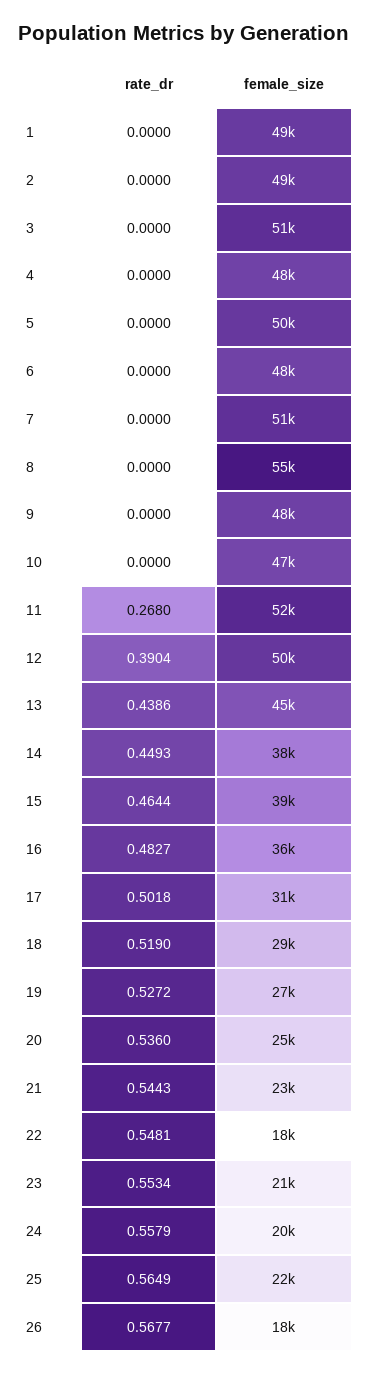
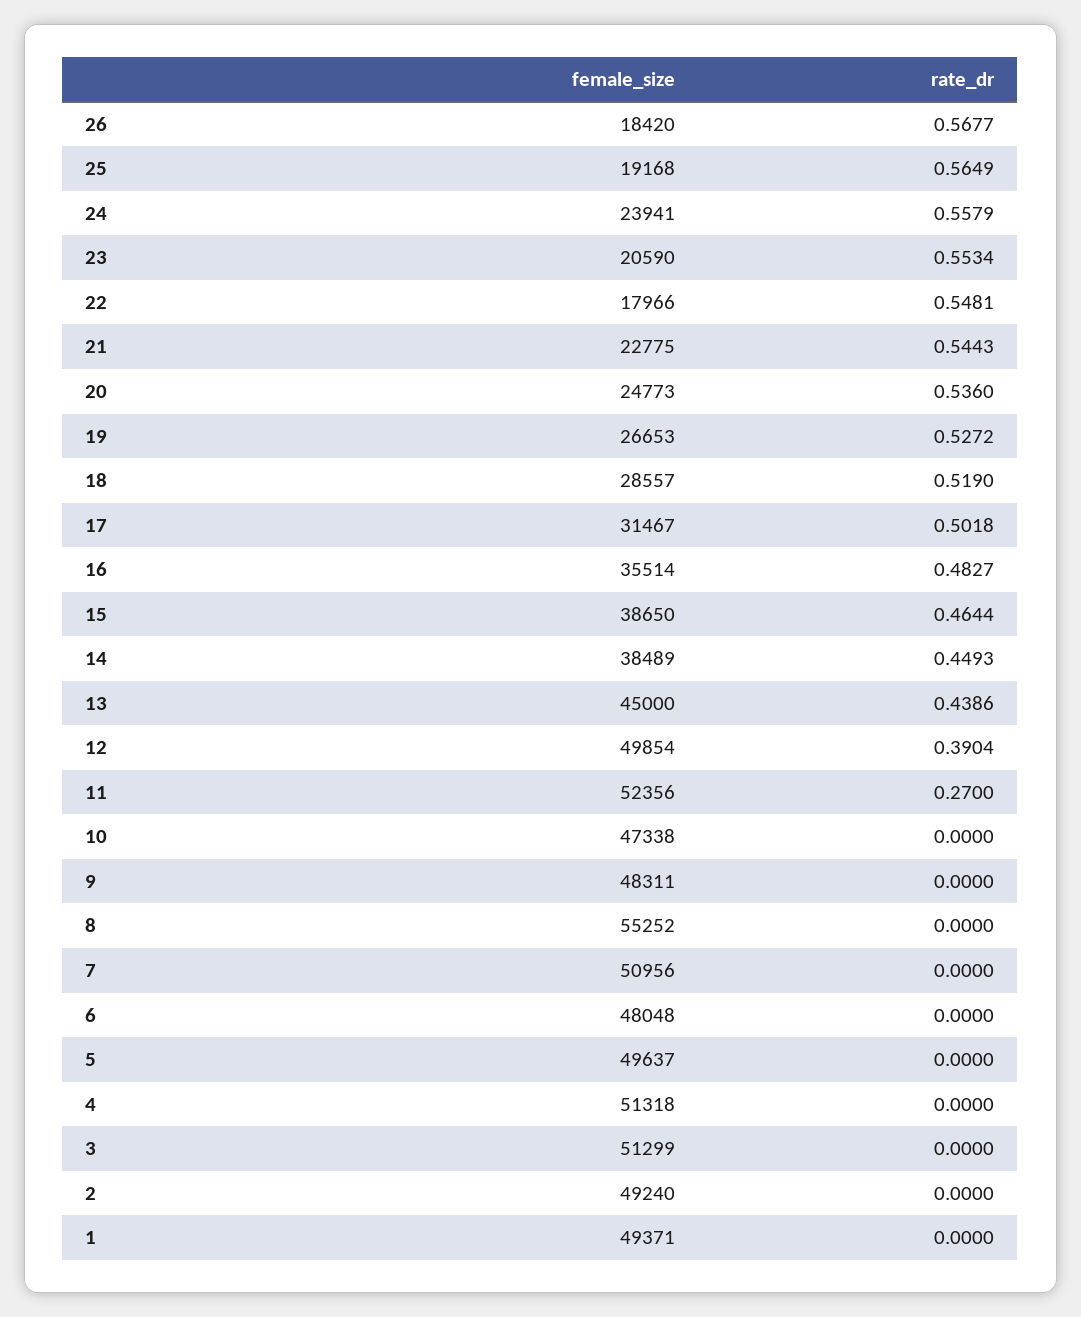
  {
    "rate_dr": {
      "1": 0,
      "2": 0,
      "3": 0,
      "4": 0,
      "5": 0,
      "6": 0,
      "7": 0,
      "8": 0,
      "9": 0,
      "10": 0,
-     "11": 0.268,
+     "11": 0.27,
      "12": 0.3904,
      "13": 0.4386,
      "14": 0.4493,
      "15": 0.4644,
      "16": 0.4827,
      "17": 0.5018,
      "18": 0.519,
      "19": 0.5272,
      "20": 0.536,
      "21": 0.5443,
      "22": 0.5481,
      "23": 0.5534,
      "24": 0.5579,
      "25": 0.5649,
      "26": 0.5677
    },
    "female_size": {
      "1": 49371,
      "2": 49240,
      "3": 51299,
-     "4": 48000,
+     "4": 51318,
      "5": 49637,
      "6": 48048,
      "7": 50956,
      "8": 55252,
      "9": 48311,
      "10": 47338,
      "11": 52356,
      "12": 49854,
      "13": 45000,
      "14": 38489,
      "15": 38650,
      "16": 35514,
      "17": 31467,
      "18": 28557,
      "19": 26653,
      "20": 24773,
      "21": 22775,
      "22": 17966,
      "23": 20590,
-     "24": 20000,
+     "24": 23941,
-     "25": 22000,
+     "25": 19168,
      "26": 18420
    }
  }

